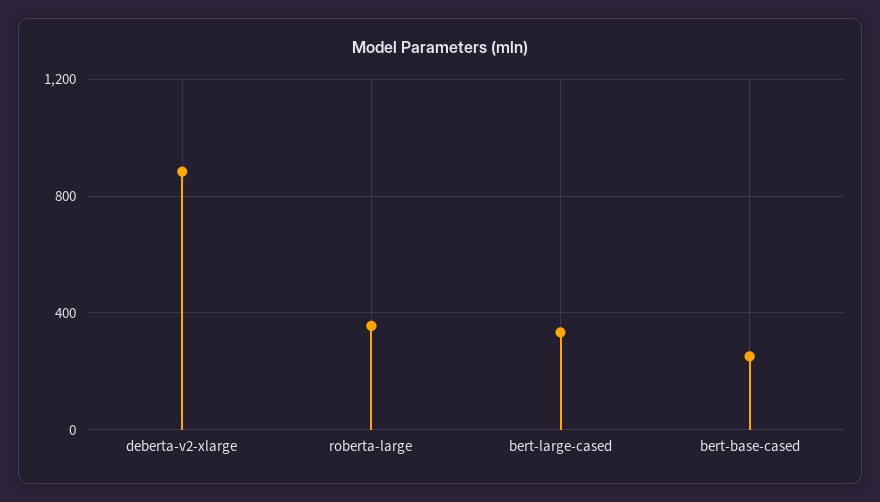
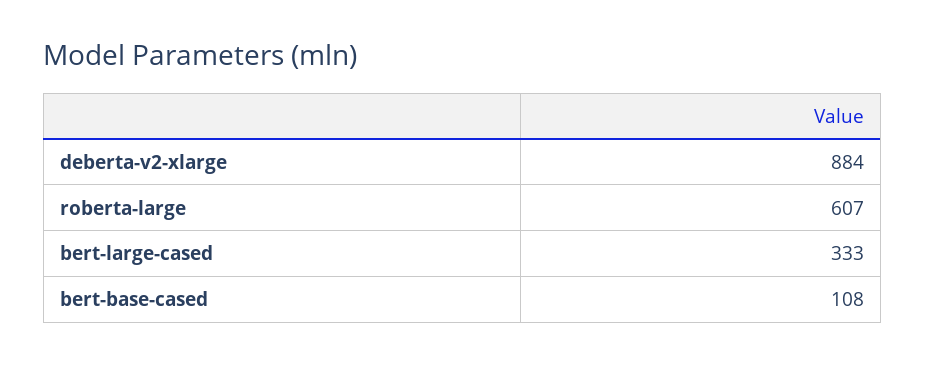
  {
    "deberta-v2-xlarge": 884,
-   "roberta-large": 350,
+   "roberta-large": 607,
    "bert-large-cased": 333,
-   "bert-base-cased": 250
+   "bert-base-cased": 108
  }

